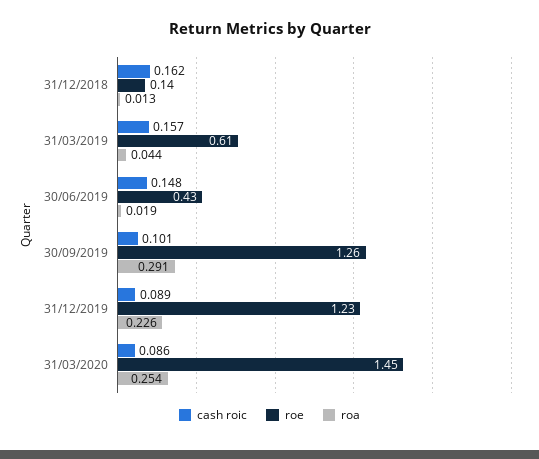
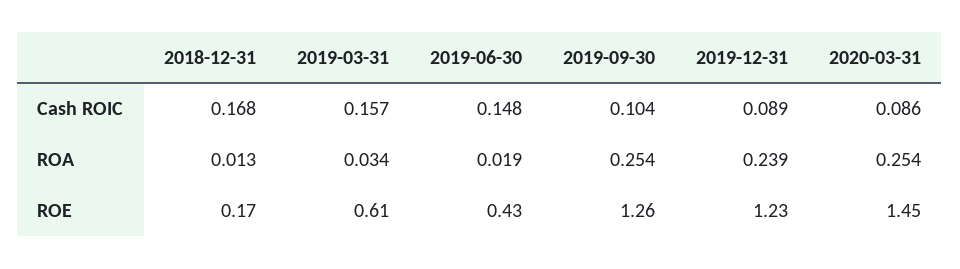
  {
    "cash roic": {
-     "31/12/2018": 0.162,
+     "31/12/2018": 0.168,
      "31/03/2019": 0.157,
      "30/06/2019": 0.148,
-     "30/09/2019": 0.101,
+     "30/09/2019": 0.104,
      "31/12/2019": 0.089,
      "31/03/2020": 0.086
    },
    "roe": {
-     "31/12/2018": 0.14,
+     "31/12/2018": 0.17,
      "31/03/2019": 0.61,
      "30/06/2019": 0.43,
      "30/09/2019": 1.26,
      "31/12/2019": 1.23,
      "31/03/2020": 1.45
    },
    "roa": {
      "31/12/2018": 0.013,
-     "31/03/2019": 0.044,
+     "31/03/2019": 0.034,
      "30/06/2019": 0.019,
-     "30/09/2019": 0.291,
+     "30/09/2019": 0.254,
-     "31/12/2019": 0.226,
+     "31/12/2019": 0.239,
      "31/03/2020": 0.254
    }
  }

